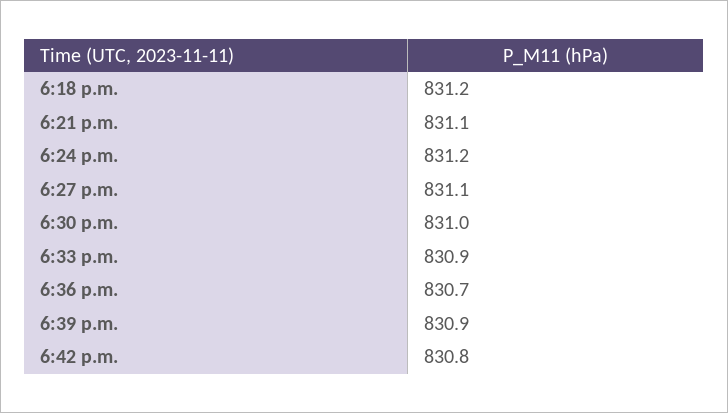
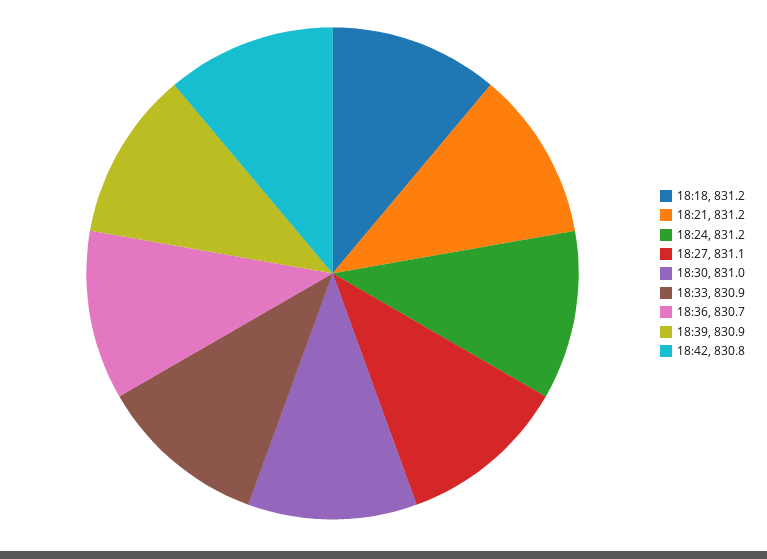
  {
    "6:18 p.m.": 831.2,
-   "6:21 p.m.": 831.1,
+   "6:21 p.m.": 831.2,
    "6:24 p.m.": 831.2,
    "6:27 p.m.": 831.1,
    "6:30 p.m.": 831,
    "6:33 p.m.": 830.9,
    "6:36 p.m.": 830.7,
    "6:39 p.m.": 830.9,
    "6:42 p.m.": 830.8
  }

